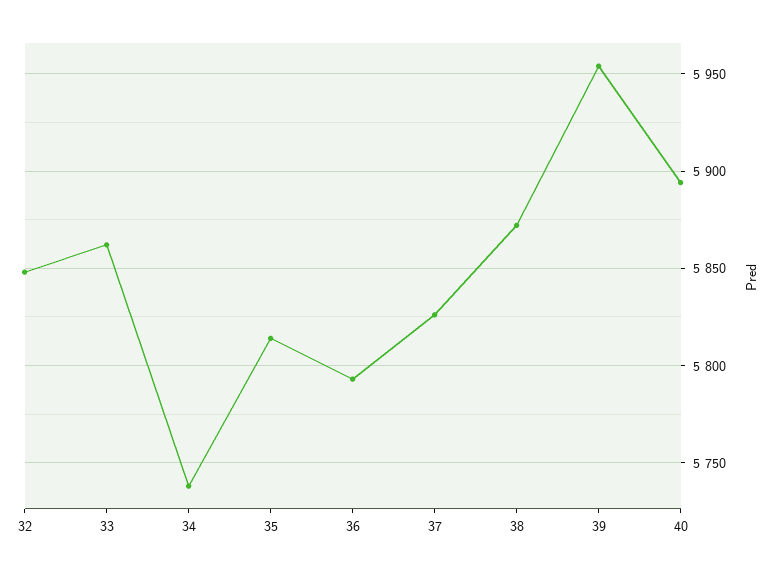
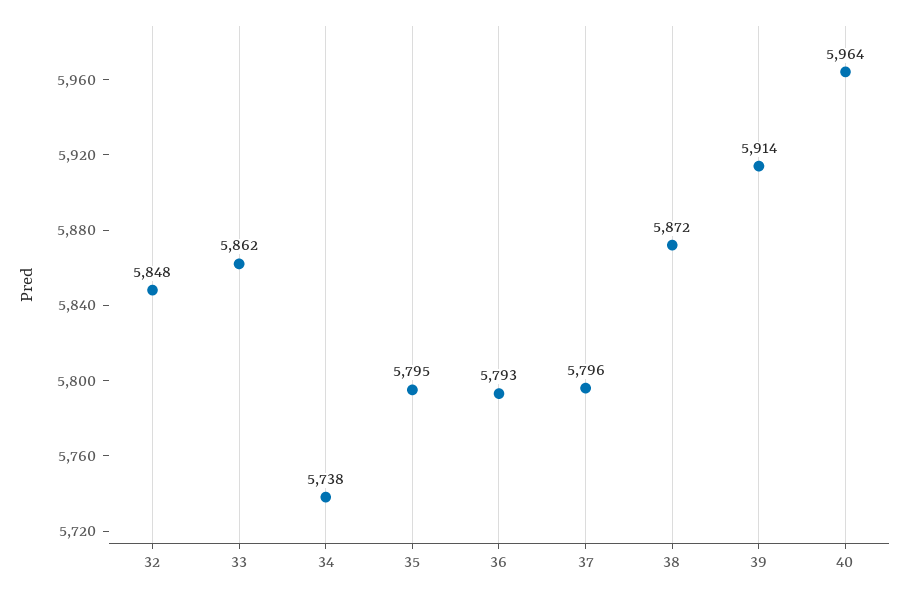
  {
    "32": 5848,
    "33": 5862,
    "34": 5738,
-   "35": 5815,
+   "35": 5795,
    "36": 5793,
-   "37": 5825,
+   "37": 5796,
    "38": 5872,
-   "39": 5955,
+   "39": 5914,
-   "40": 5895
+   "40": 5964
  }

